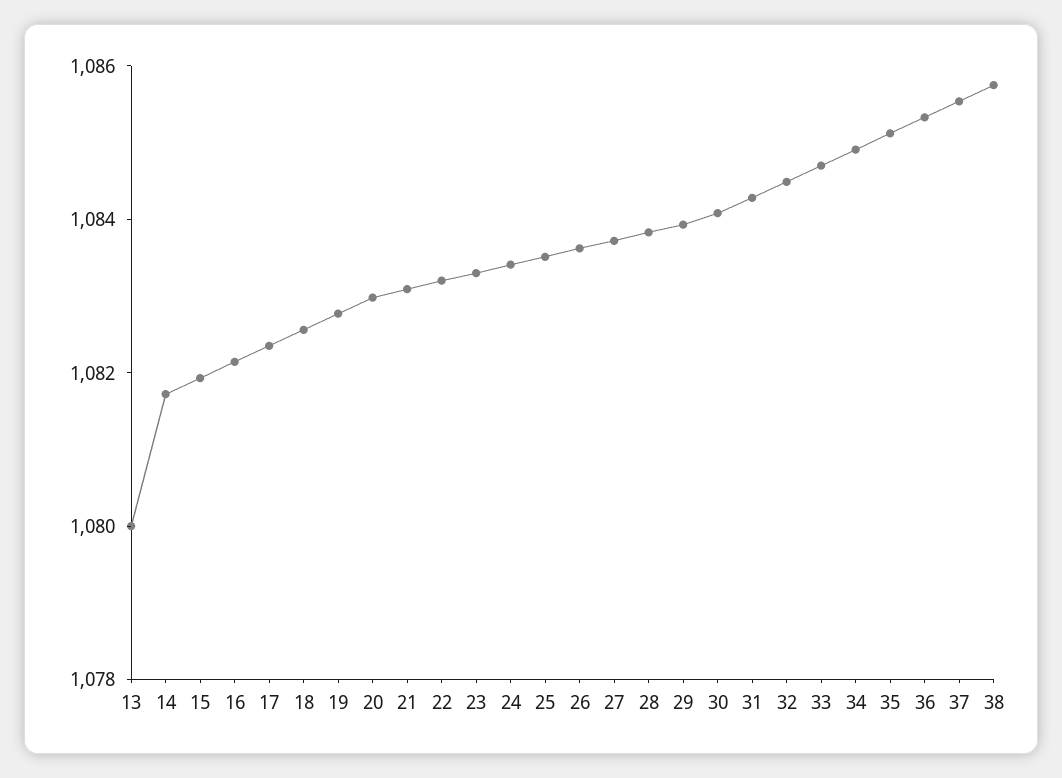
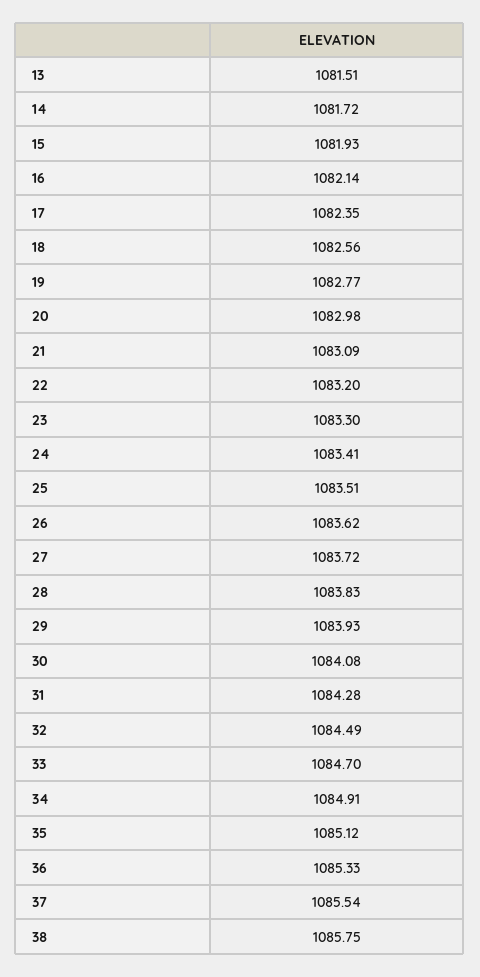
  {
-   "13": 1080,
+   "13": 1081.51,
    "14": 1081.72,
    "15": 1081.93,
    "16": 1082.14,
    "17": 1082.35,
    "18": 1082.56,
    "19": 1082.77,
    "20": 1082.98,
    "21": 1083.09,
    "22": 1083.2,
    "23": 1083.3,
    "24": 1083.41,
    "25": 1083.51,
    "26": 1083.62,
    "27": 1083.72,
    "28": 1083.83,
    "29": 1083.93,
    "30": 1084.08,
    "31": 1084.28,
    "32": 1084.49,
    "33": 1084.7,
    "34": 1084.91,
    "35": 1085.12,
    "36": 1085.33,
    "37": 1085.54,
    "38": 1085.75
  }

